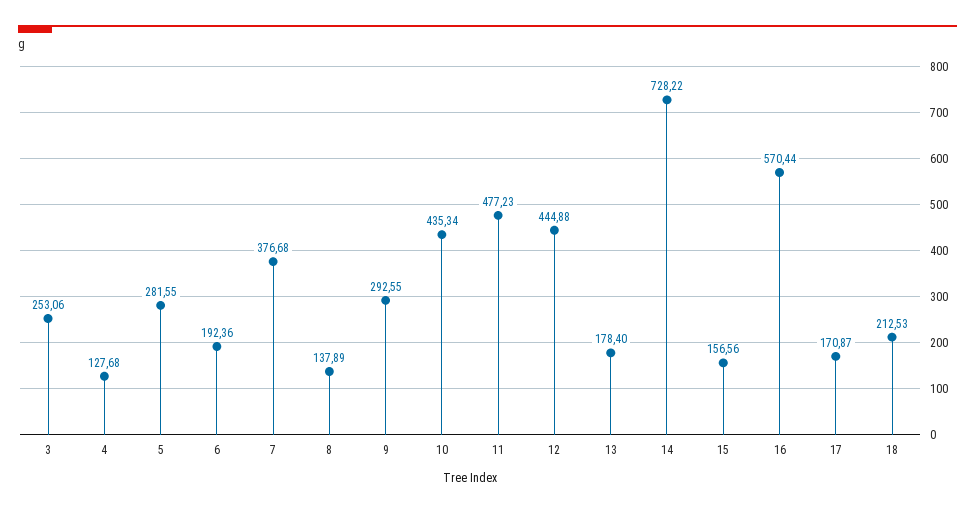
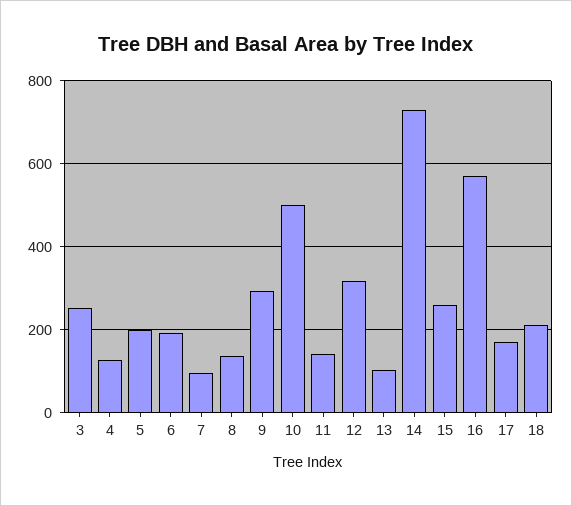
  {
    "3": 253.06,
    "4": 127.68,
-   "5": 281.55,
+   "5": 200,
    "6": 192.36,
-   "7": 376.68,
+   "7": 100,
    "8": 137.89,
    "9": 292.55,
-   "10": 435.34,
+   "10": 500,
-   "11": 477.23,
+   "11": 140,
-   "12": 444.88,
+   "12": 320,
-   "13": 178.4,
+   "13": 100,
    "14": 728.22,
-   "15": 156.56,
+   "15": 260,
    "16": 570.44,
    "17": 170.87,
    "18": 212.53
  }

